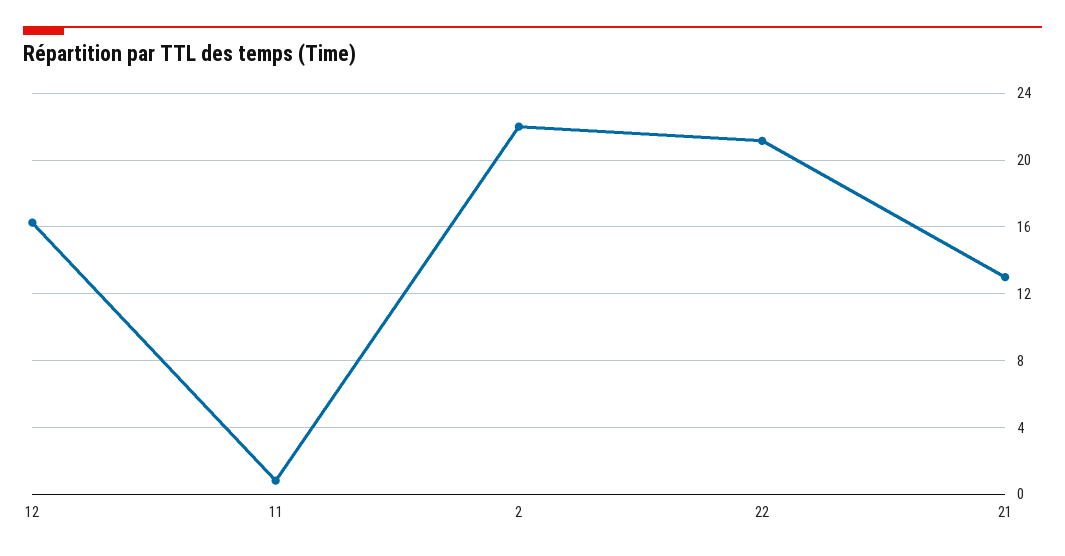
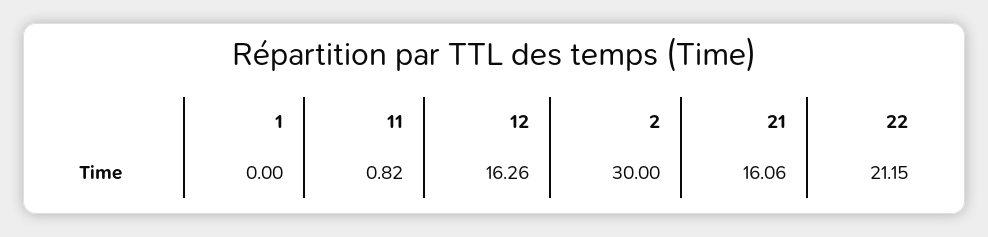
  {
    "12": 16.26,
    "11": 0.82,
-   "2": 22,
+   "2": 30,
    "22": 21.15,
-   "21": 13
+   "21": 16.06,
+   "1": 0
  }

